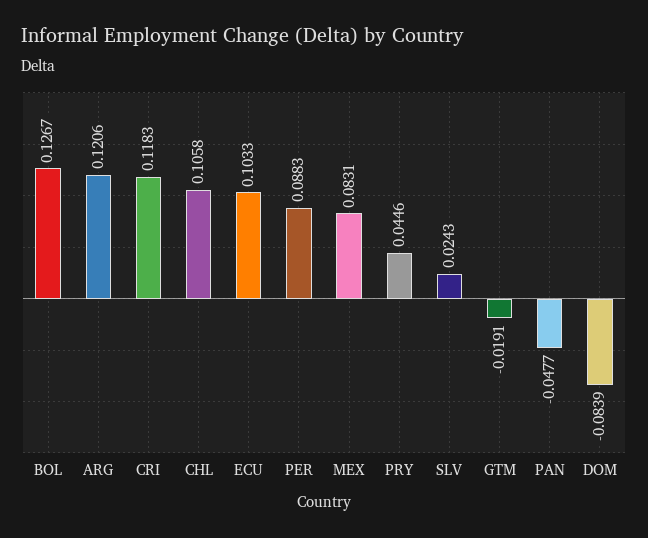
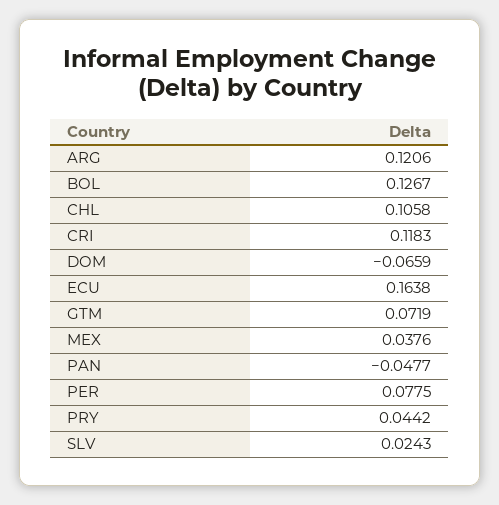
  {
    "BOL": 0.1267,
    "ARG": 0.1206,
    "CRI": 0.1183,
    "CHL": 0.1058,
-   "ECU": 0.1033,
+   "ECU": 0.1638,
-   "PER": 0.0883,
+   "PER": 0.0775,
-   "MEX": 0.0831,
+   "MEX": 0.0376,
-   "PRY": 0.0446,
+   "PRY": 0.0442,
    "SLV": 0.0243,
-   "GTM": -0.0191,
+   "GTM": 0.0719,
    "PAN": -0.0477,
-   "DOM": -0.0839
+   "DOM": -0.0659
  }

